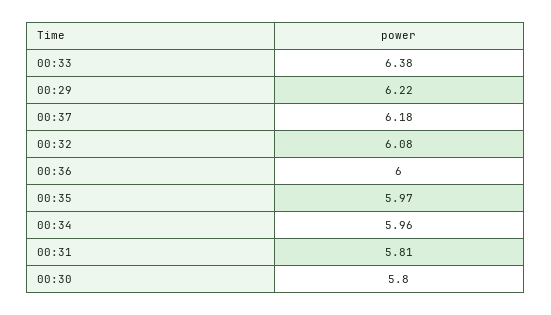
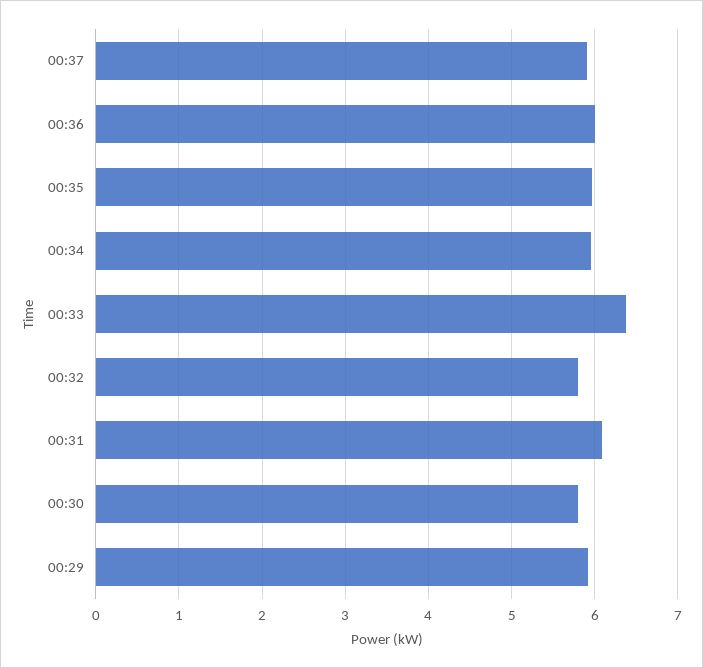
  {
    "00:33": 6.38,
-   "00:29": 6.22,
+   "00:29": 5.9,
-   "00:37": 6.18,
+   "00:37": 5.9,
-   "00:32": 6.08,
+   "00:32": 5.8,
    "00:36": 6,
    "00:35": 5.97,
    "00:34": 5.96,
-   "00:31": 5.81,
+   "00:31": 6.1,
    "00:30": 5.8
  }

